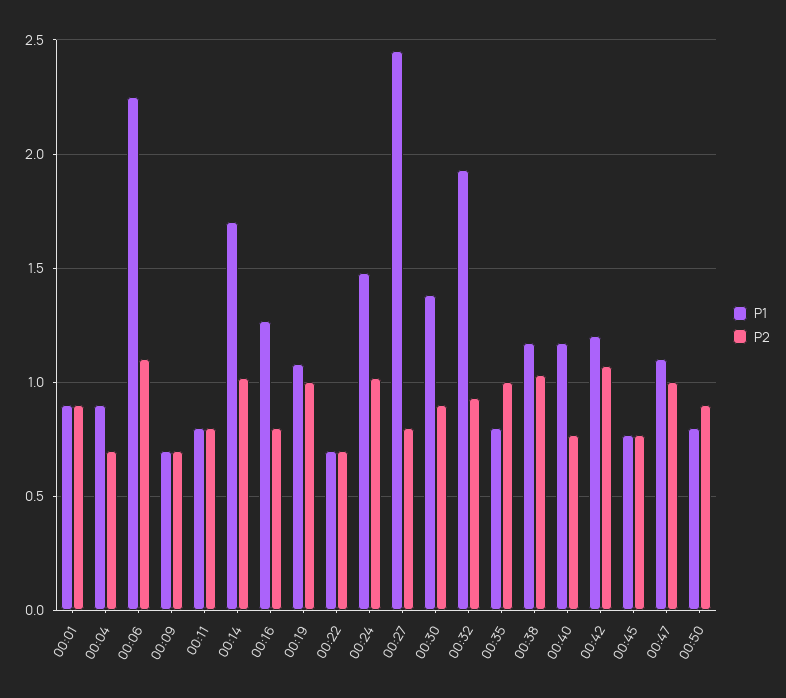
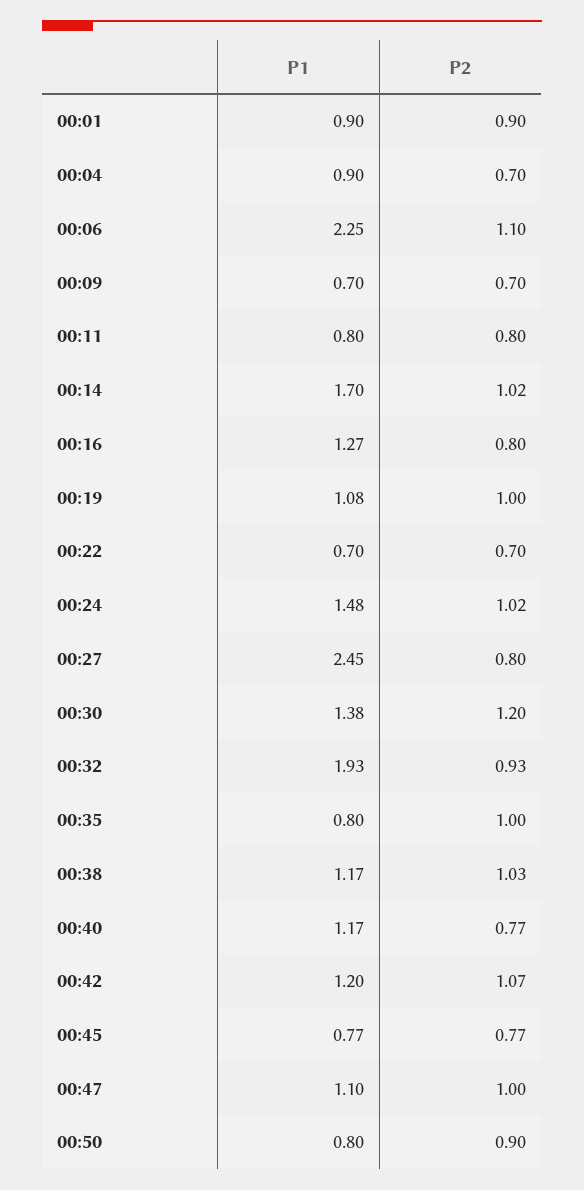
  {
    "P1": {
      "00:01": 0.9,
      "00:04": 0.9,
      "00:06": 2.25,
      "00:09": 0.7,
      "00:11": 0.8,
      "00:14": 1.7,
      "00:16": 1.27,
      "00:19": 1.08,
      "00:22": 0.7,
      "00:24": 1.48,
      "00:27": 2.45,
      "00:30": 1.38,
      "00:32": 1.93,
      "00:35": 0.8,
      "00:38": 1.17,
      "00:40": 1.17,
      "00:42": 1.2,
      "00:45": 0.77,
      "00:47": 1.1,
      "00:50": 0.8
    },
    "P2": {
      "00:01": 0.9,
      "00:04": 0.7,
      "00:06": 1.1,
      "00:09": 0.7,
      "00:11": 0.8,
      "00:14": 1.02,
      "00:16": 0.8,
      "00:19": 1,
      "00:22": 0.7,
      "00:24": 1.02,
      "00:27": 0.8,
-     "00:30": 0.9,
+     "00:30": 1.2,
      "00:32": 0.93,
      "00:35": 1,
      "00:38": 1.03,
      "00:40": 0.77,
      "00:42": 1.07,
      "00:45": 0.77,
      "00:47": 1,
      "00:50": 0.9
    }
  }

